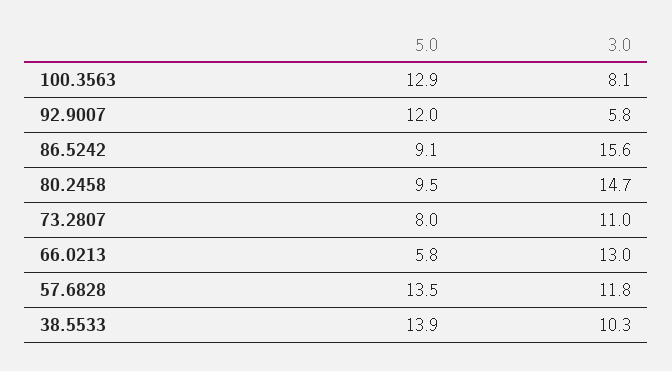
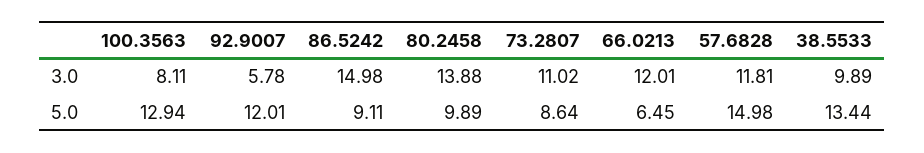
  {
    "5.0": {
      "100.3563": 12.94,
      "92.9007": 12.01,
      "86.5242": 9.11,
-     "80.2458": 9.5,
+     "80.2458": 9.89,
-     "73.2807": 8,
+     "73.2807": 8.64,
-     "66.0213": 5.8,
+     "66.0213": 6.45,
-     "57.6828": 13.5,
+     "57.6828": 14.98,
-     "38.5533": 13.9
+     "38.5533": 13.44
    },
    "3.0": {
      "100.3563": 8.11,
      "92.9007": 5.78,
-     "86.5242": 15.6,
+     "86.5242": 14.98,
-     "80.2458": 14.7,
+     "80.2458": 13.88,
      "73.2807": 11.02,
-     "66.0213": 13,
+     "66.0213": 12.01,
      "57.6828": 11.81,
-     "38.5533": 10.3
+     "38.5533": 9.89
    }
  }

